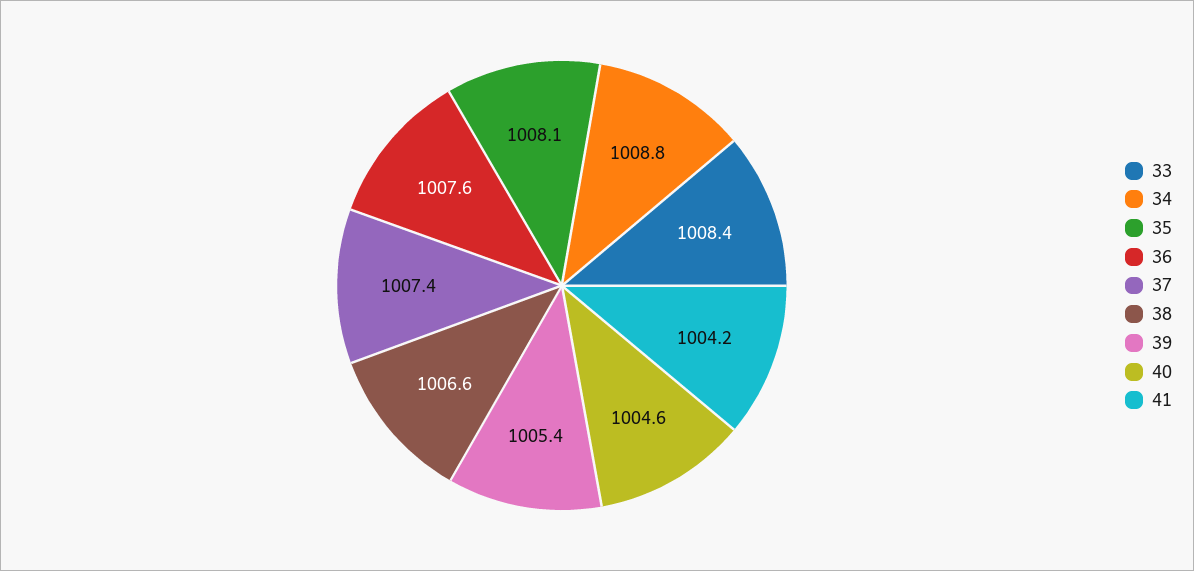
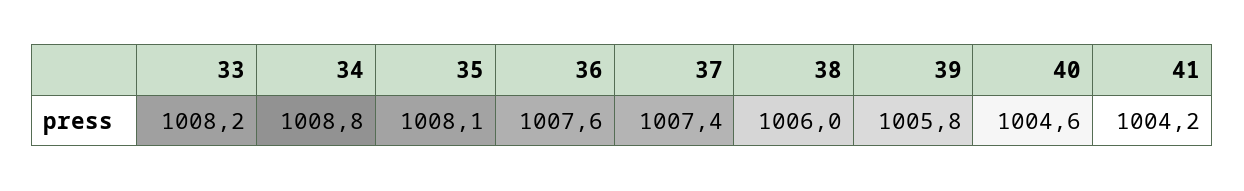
  {
-   "33": 1008.4,
+   "33": 1008.2,
    "34": 1008.8,
    "35": 1008.1,
    "36": 1007.6,
    "37": 1007.4,
-   "38": 1006.6,
+   "38": 1006,
-   "39": 1005.4,
+   "39": 1005.8,
    "40": 1004.6,
    "41": 1004.2
  }

